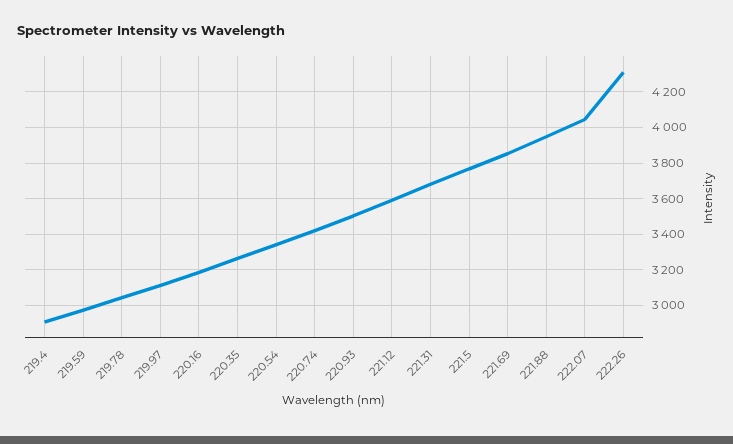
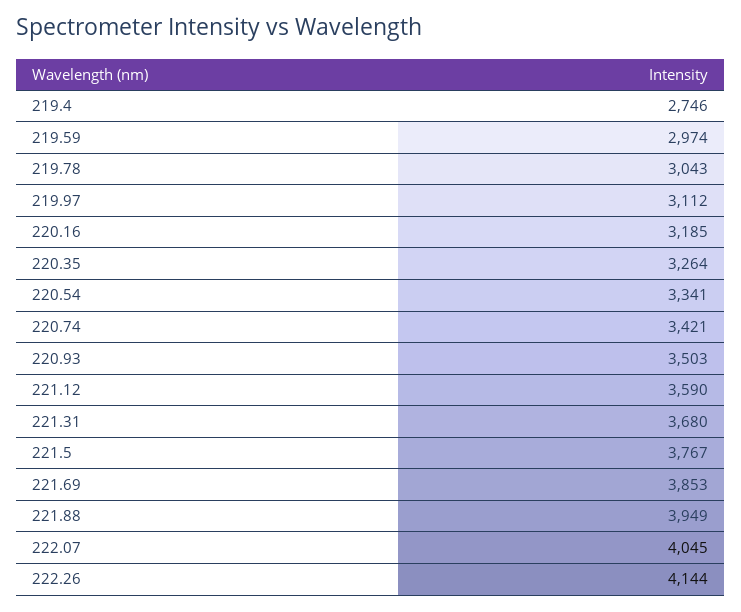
  {
-   "219.4": 2900,
+   "219.4": 2746,
    "219.59": 2974,
    "219.78": 3043,
    "219.97": 3112,
    "220.16": 3185,
    "220.35": 3264,
    "220.54": 3341,
    "220.74": 3421,
    "220.93": 3503,
    "221.12": 3590,
    "221.31": 3680,
    "221.5": 3767,
    "221.69": 3853,
    "221.88": 3949,
    "222.07": 4045,
-   "222.26": 4300
+   "222.26": 4144
  }

